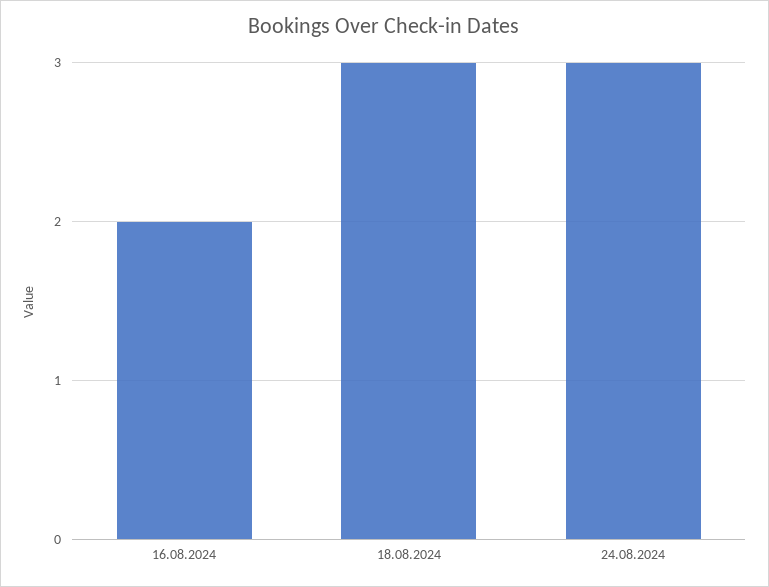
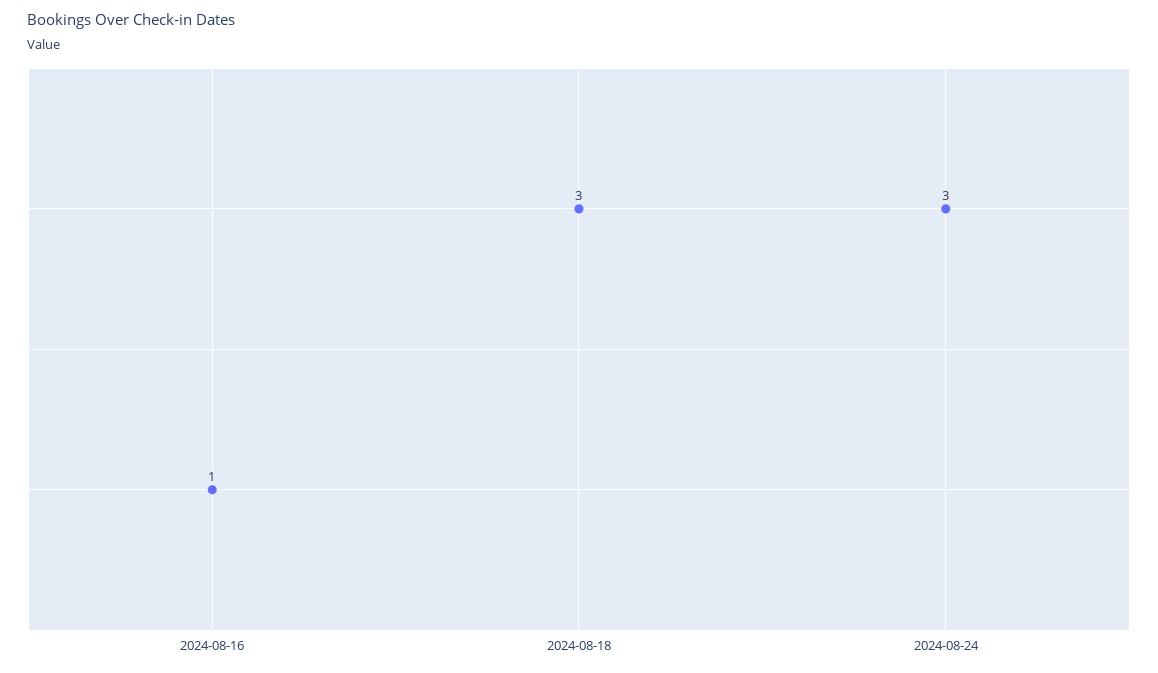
  {
-   "16.08.2024": 2,
+   "16.08.2024": 1,
    "18.08.2024": 3,
    "24.08.2024": 3
  }

